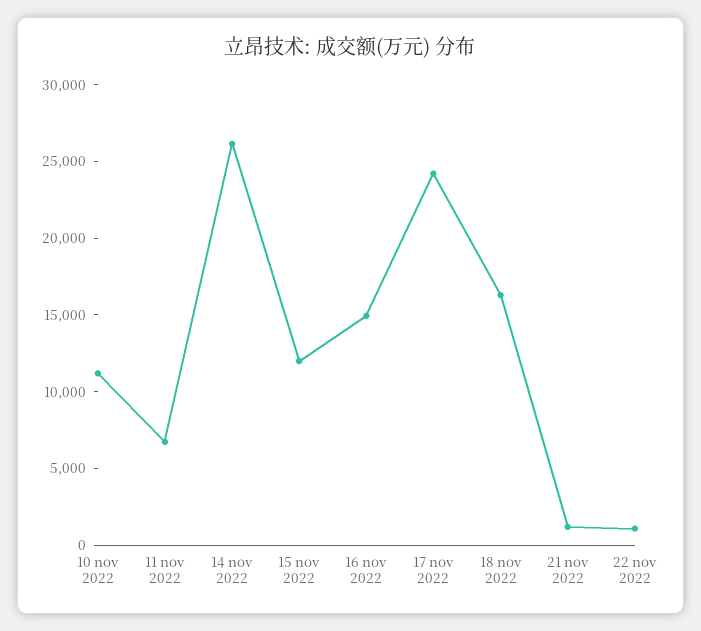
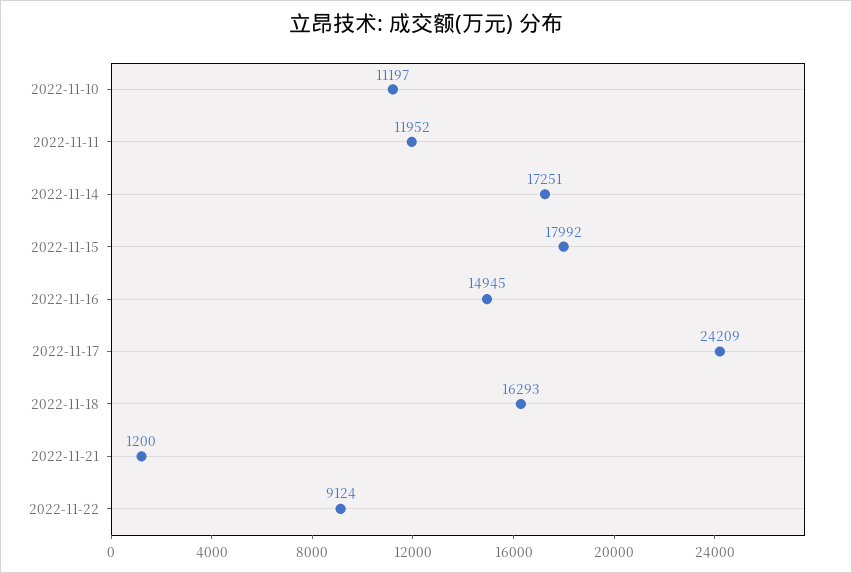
  {
    "10 nov 2022": 11197,
-   "11 nov 2022": 7000,
+   "11 nov 2022": 11952,
-   "14 nov 2022": 26000,
+   "14 nov 2022": 17251,
-   "15 nov 2022": 12000,
+   "15 nov 2022": 17992,
    "16 nov 2022": 14945,
    "17 nov 2022": 24209,
    "18 nov 2022": 16293,
    "21 nov 2022": 1200,
-   "22 nov 2022": 1000
+   "22 nov 2022": 9124
  }

